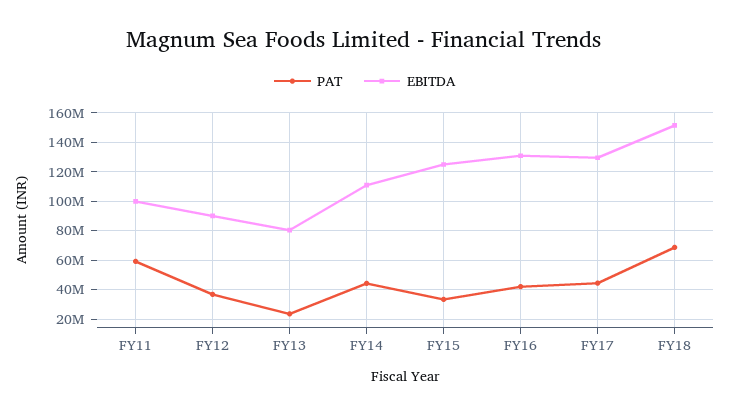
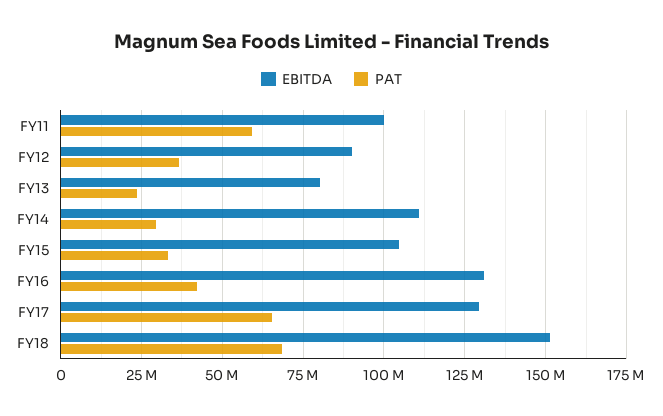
  {
    "PAT": {
      "FY11": 60000000,
      "FY12": 37500000,
      "FY13": 22500000,
-     "FY14": 45000000,
+     "FY14": 30000000,
      "FY15": 32500000,
      "FY16": 42500000,
-     "FY17": 45000000,
+     "FY17": 65000000,
      "FY18": 67500000
    },
    "EBITDA": {
      "FY11": 100000000,
      "FY12": 90000000,
      "FY13": 80000000,
      "FY14": 110000000,
-     "FY15": 125000000,
+     "FY15": 105000000,
      "FY16": 130000000,
      "FY17": 130000000,
      "FY18": 152500000
    }
  }

